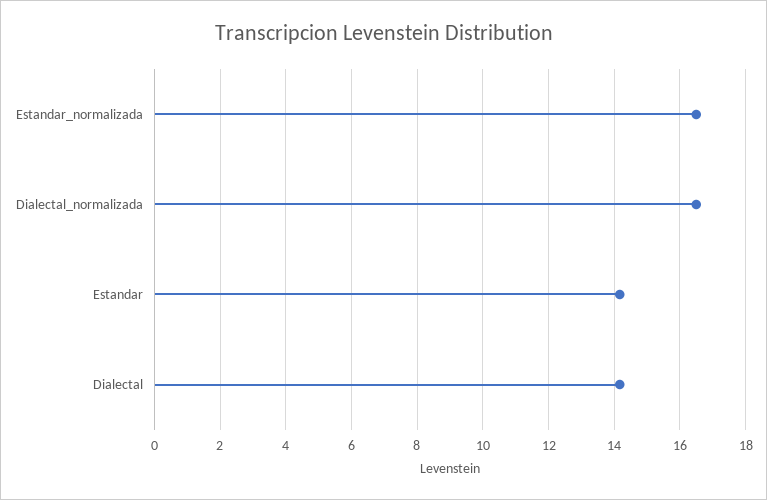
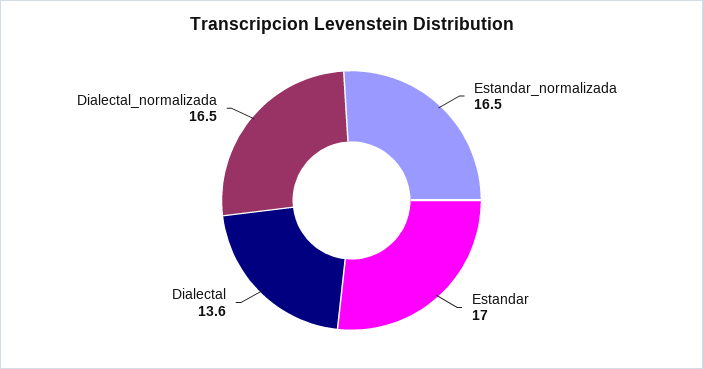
  {
    "Estandar_normalizada": 16.5,
    "Dialectal_normalizada": 16.5,
-   "Estandar": 14.2,
+   "Estandar": 17,
-   "Dialectal": 14.2
+   "Dialectal": 13.6
  }

